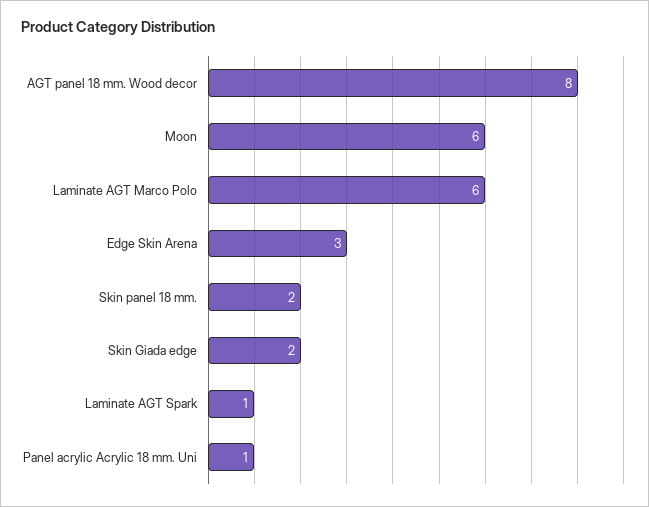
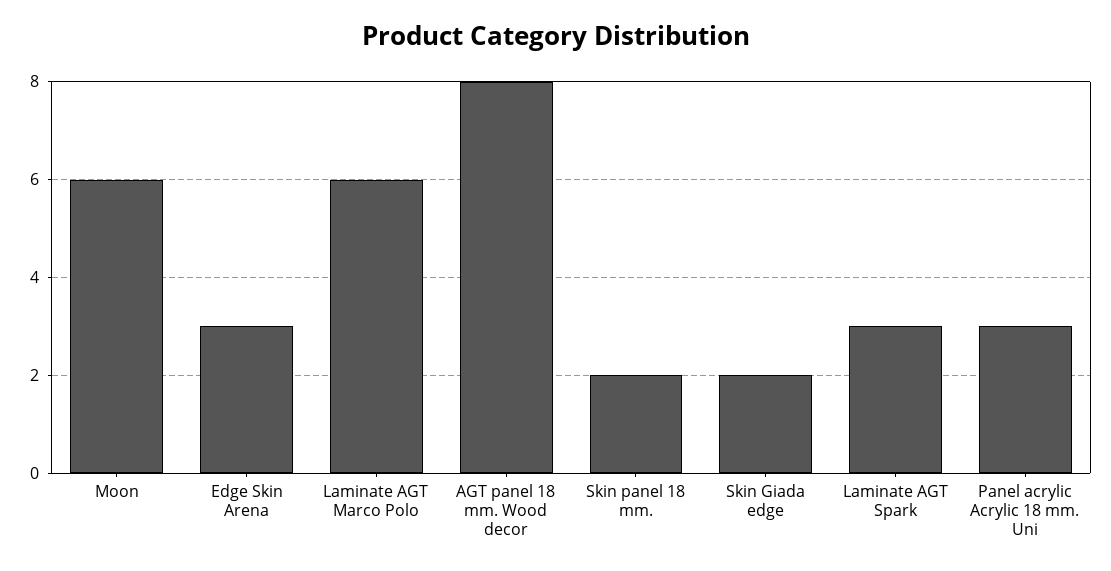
  {
    "AGT panel 18 mm. Wood decor": 8,
    "Moon": 6,
    "Laminate AGT Marco Polo": 6,
    "Edge Skin Arena": 3,
    "Skin panel 18 mm.": 2,
    "Skin Giada edge": 2,
-   "Laminate AGT Spark": 1,
+   "Laminate AGT Spark": 3,
-   "Panel acrylic Acrylic 18 mm. Uni": 1
+   "Panel acrylic Acrylic 18 mm. Uni": 3
  }

